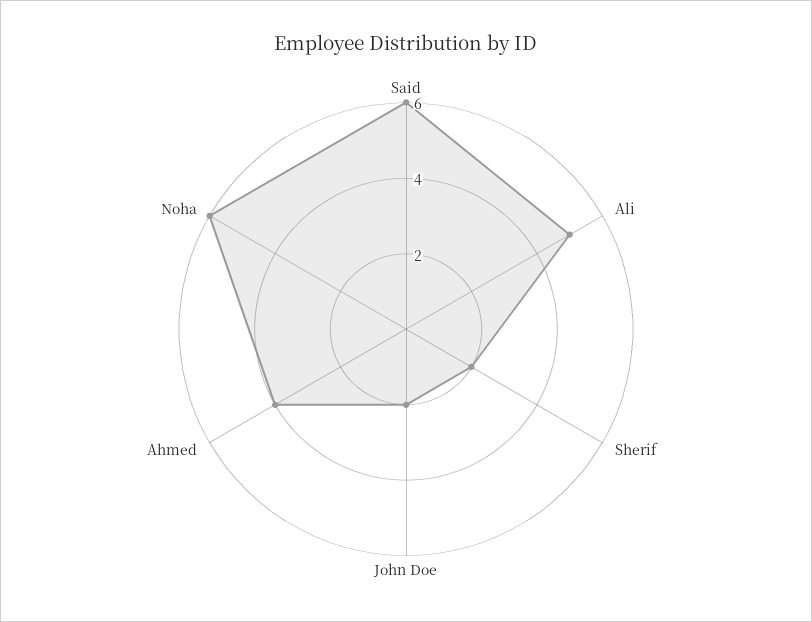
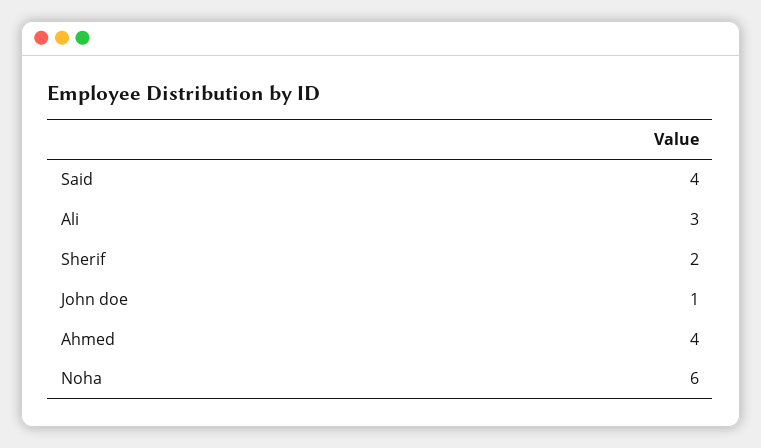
  {
-   "Said": 6,
+   "Said": 4,
-   "Ali": 5,
+   "Ali": 3,
    "Sherif": 2,
-   "John Doe": 2,
+   "John Doe": 1,
    "Ahmed": 4,
    "Noha": 6
  }

